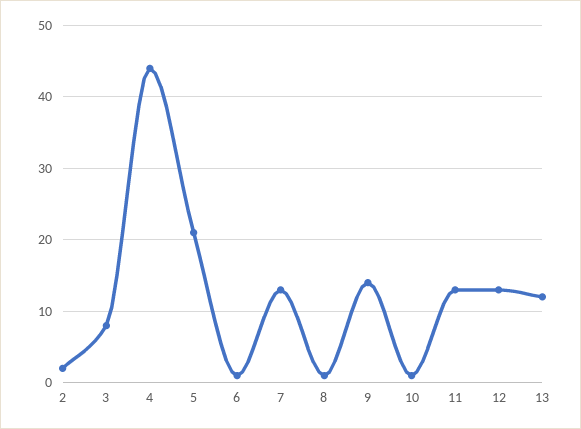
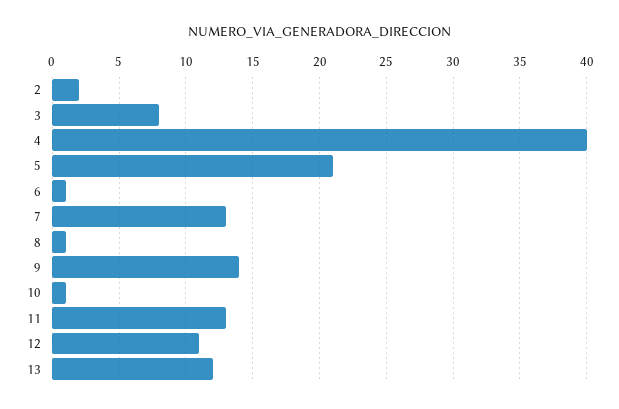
  {
    "2": 2,
    "3": 8,
-   "4": 44,
+   "4": 40,
    "5": 21,
    "6": 1,
    "7": 13,
    "8": 1,
    "9": 14,
    "10": 1,
    "11": 13,
-   "12": 13,
+   "12": 11,
    "13": 12
  }

